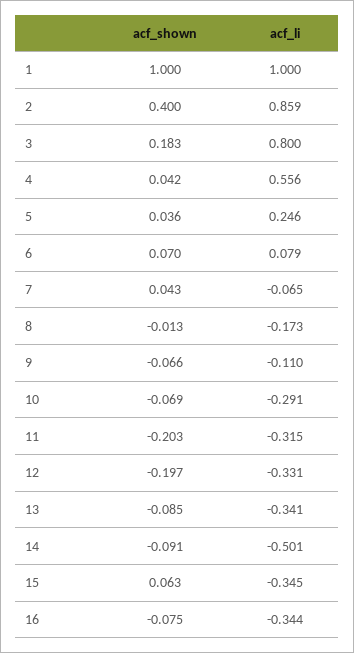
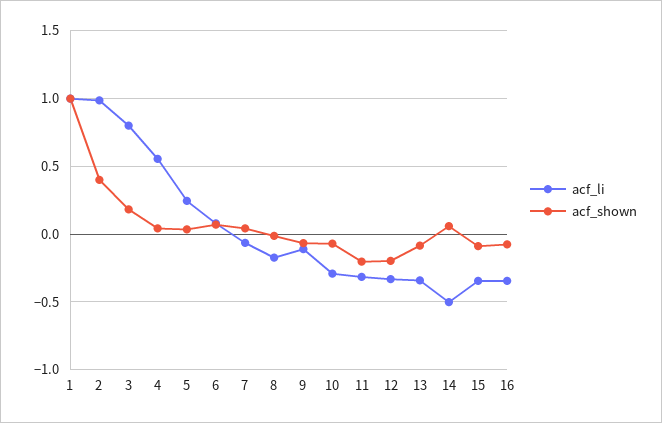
  {
    "acf_shown": {
      "1": 1,
      "2": 0.4,
      "3": 0.183,
      "4": 0.042,
      "5": 0.036,
      "6": 0.07,
      "7": 0.043,
      "8": -0.013,
      "9": -0.066,
      "10": -0.069,
      "11": -0.203,
      "12": -0.197,
      "13": -0.085,
-     "14": -0.091,
+     "14": 0.05,
-     "15": 0.063,
+     "15": -0.1,
      "16": -0.075
    },
    "acf_li": {
      "1": 1,
-     "2": 0.859,
+     "2": 1,
      "3": 0.8,
      "4": 0.556,
      "5": 0.246,
      "6": 0.079,
      "7": -0.065,
      "8": -0.173,
      "9": -0.11,
      "10": -0.291,
      "11": -0.315,
      "12": -0.331,
      "13": -0.341,
      "14": -0.501,
      "15": -0.345,
      "16": -0.344
    }
  }

